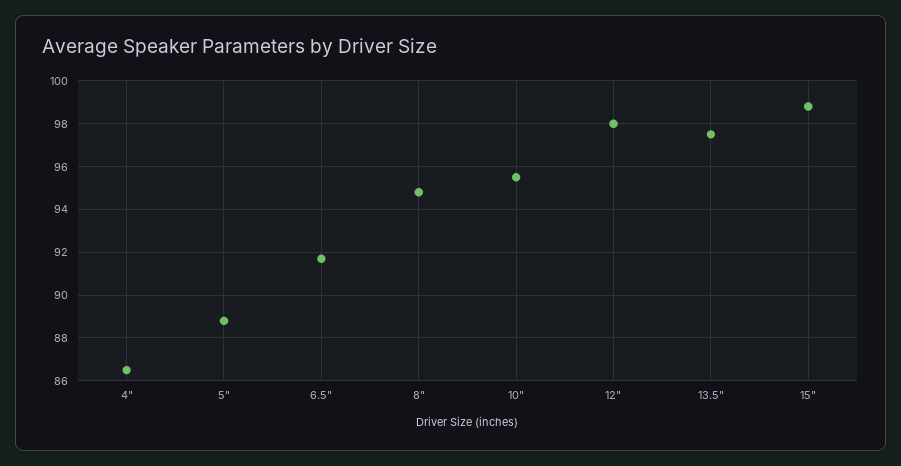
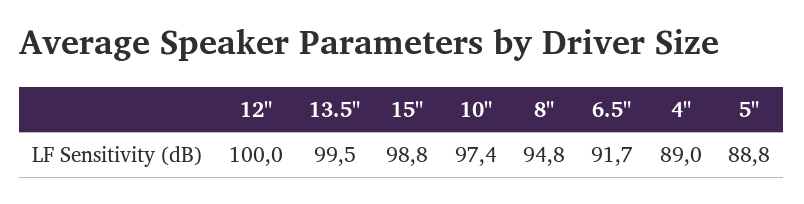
  {
-   "4\"": 86.5,
+   "4\"": 89,
    "5\"": 88.8,
    "6.5\"": 91.7,
    "8\"": 94.8,
-   "10\"": 95.5,
+   "10\"": 97.4,
-   "12\"": 98,
+   "12\"": 100,
-   "13.5\"": 97.5,
+   "13.5\"": 99.5,
    "15\"": 98.8
  }

